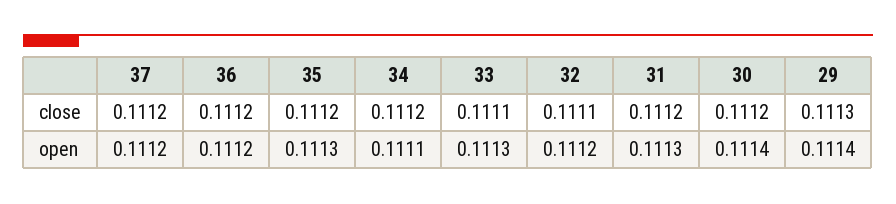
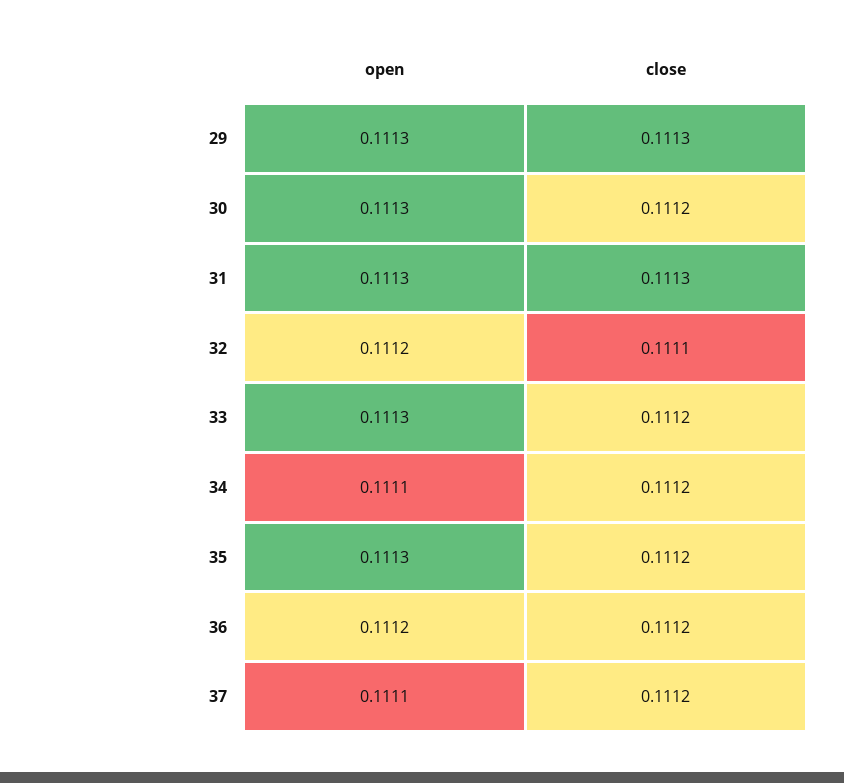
  {
    "37": {
      "close": 0.1112,
-     "open": 0.1112
+     "open": 0.1111
    },
    "36": {
      "close": 0.1112,
      "open": 0.1112
    },
    "35": {
      "close": 0.1112,
      "open": 0.1113
    },
    "34": {
      "close": 0.1112,
      "open": 0.1111
    },
    "33": {
-     "close": 0.1111,
+     "close": 0.1112,
      "open": 0.1113
    },
    "32": {
      "close": 0.1111,
      "open": 0.1112
    },
    "31": {
-     "close": 0.1112,
+     "close": 0.1113,
      "open": 0.1113
    },
    "30": {
      "close": 0.1112,
-     "open": 0.1114
+     "open": 0.1113
    },
    "29": {
      "close": 0.1113,
-     "open": 0.1114
+     "open": 0.1113
    }
  }

